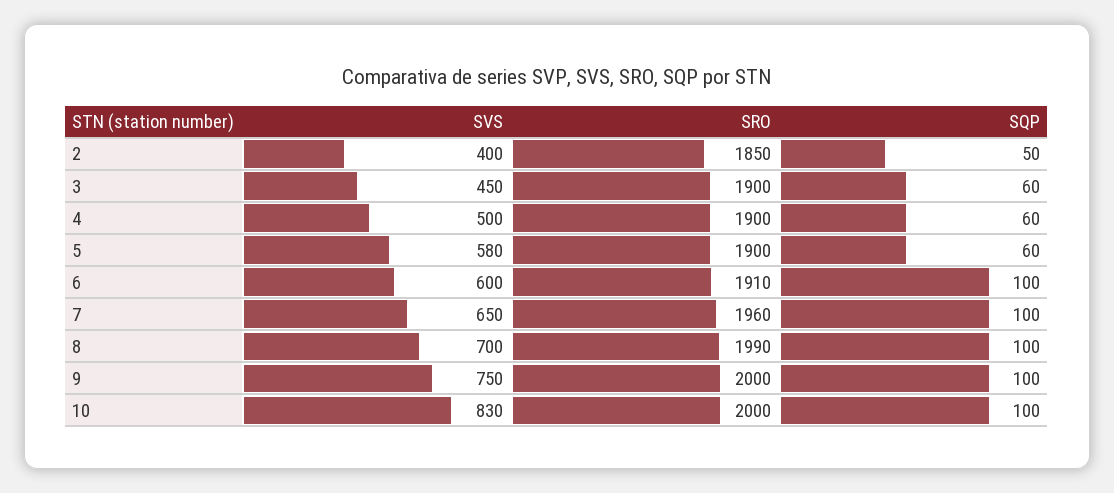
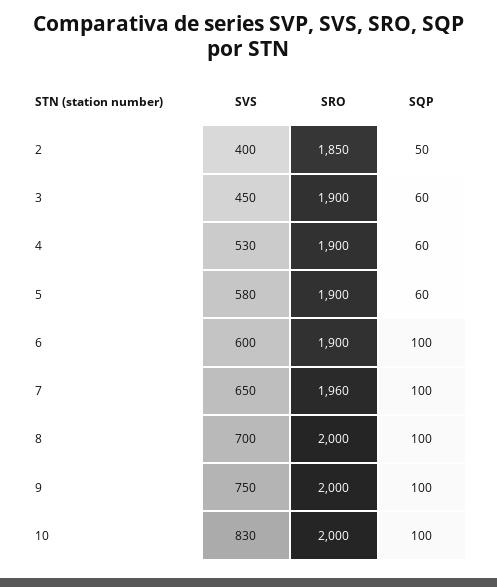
  {
    "SVS": {
      "2": 400,
      "3": 450,
-     "4": 500,
+     "4": 530,
      "5": 580,
      "6": 600,
      "7": 650,
      "8": 700,
      "9": 750,
      "10": 830
    },
    "SRO": {
      "2": 1850,
      "3": 1900,
      "4": 1900,
      "5": 1900,
-     "6": 1910,
+     "6": 1900,
      "7": 1960,
-     "8": 1990,
+     "8": 2000,
      "9": 2000,
      "10": 2000
    },
    "SQP": {
      "2": 50,
      "3": 60,
      "4": 60,
      "5": 60,
      "6": 100,
      "7": 100,
      "8": 100,
      "9": 100,
      "10": 100
    }
  }

